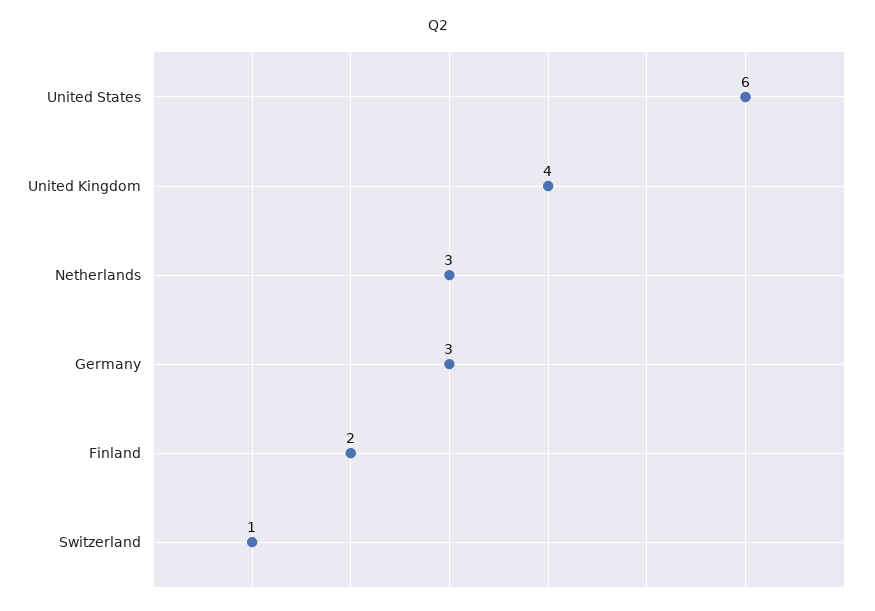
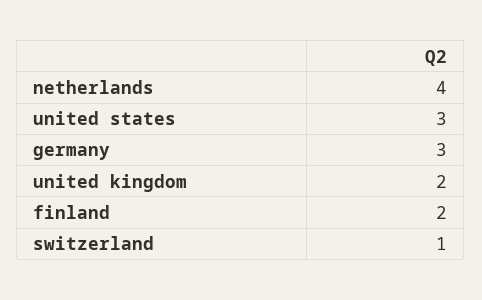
  {
-   "United States": 6,
+   "United States": 3,
-   "United Kingdom": 4,
+   "United Kingdom": 2,
-   "Netherlands": 3,
+   "Netherlands": 4,
    "Germany": 3,
    "Finland": 2,
    "Switzerland": 1
  }

